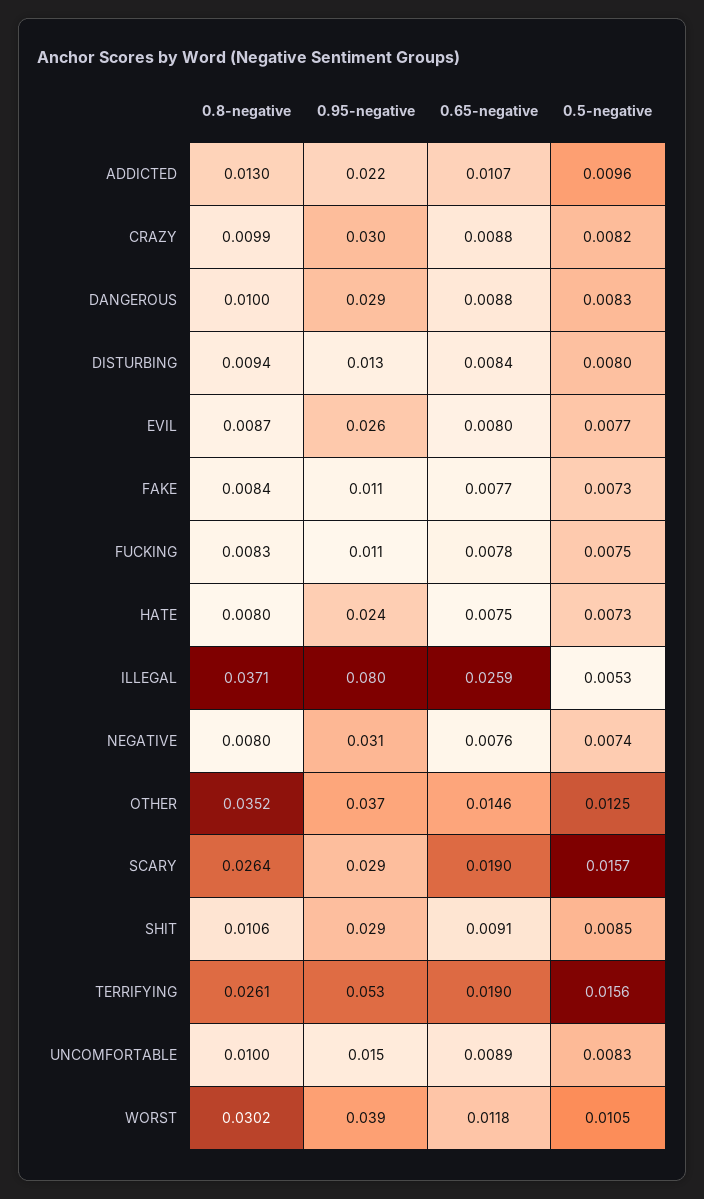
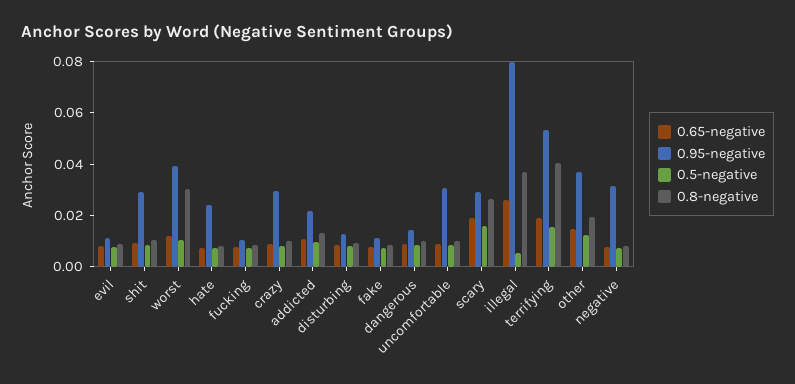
  {
    "0.8-negative": {
      "ADDICTED": 0.013,
      "CRAZY": 0.0099,
      "DANGEROUS": 0.01,
      "DISTURBING": 0.0094,
      "EVIL": 0.0087,
      "FAKE": 0.0084,
      "FUCKING": 0.0083,
      "HATE": 0.008,
      "ILLEGAL": 0.0371,
      "NEGATIVE": 0.008,
-     "OTHER": 0.0352,
+     "OTHER": 0.02,
      "SCARY": 0.0264,
      "SHIT": 0.0106,
-     "TERRIFYING": 0.0261,
+     "TERRIFYING": 0.04,
      "UNCOMFORTABLE": 0.01,
      "WORST": 0.0302
    },
    "0.95-negative": {
      "ADDICTED": 0.022,
      "CRAZY": 0.03,
-     "DANGEROUS": 0.029,
+     "DANGEROUS": 0.015,
      "DISTURBING": 0.013,
-     "EVIL": 0.026,
+     "EVIL": 0.01,
      "FAKE": 0.011,
      "FUCKING": 0.011,
      "HATE": 0.024,
      "ILLEGAL": 0.08,
      "NEGATIVE": 0.031,
      "OTHER": 0.037,
      "SCARY": 0.029,
      "SHIT": 0.029,
      "TERRIFYING": 0.053,
-     "UNCOMFORTABLE": 0.015,
+     "UNCOMFORTABLE": 0.03,
      "WORST": 0.039
    },
    "0.65-negative": {
      "ADDICTED": 0.0107,
      "CRAZY": 0.0088,
      "DANGEROUS": 0.0088,
      "DISTURBING": 0.0084,
      "EVIL": 0.008,
      "FAKE": 0.0077,
      "FUCKING": 0.0078,
      "HATE": 0.0075,
      "ILLEGAL": 0.0259,
      "NEGATIVE": 0.0076,
      "OTHER": 0.0146,
      "SCARY": 0.019,
      "SHIT": 0.0091,
      "TERRIFYING": 0.019,
      "UNCOMFORTABLE": 0.0089,
      "WORST": 0.0118
    },
    "0.5-negative": {
      "ADDICTED": 0.0096,
      "CRAZY": 0.0082,
      "DANGEROUS": 0.0083,
      "DISTURBING": 0.008,
      "EVIL": 0.0077,
      "FAKE": 0.0073,
      "FUCKING": 0.0075,
      "HATE": 0.0073,
      "ILLEGAL": 0.0053,
      "NEGATIVE": 0.0074,
      "OTHER": 0.0125,
      "SCARY": 0.0157,
      "SHIT": 0.0085,
      "TERRIFYING": 0.0156,
      "UNCOMFORTABLE": 0.0083,
      "WORST": 0.0105
    }
  }

